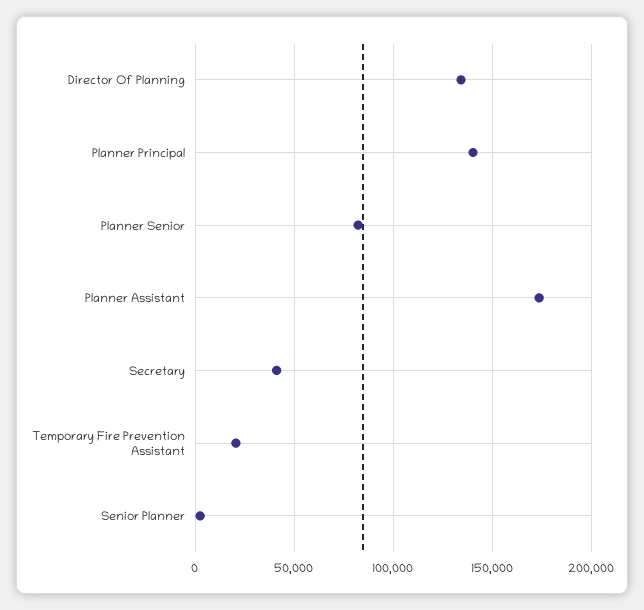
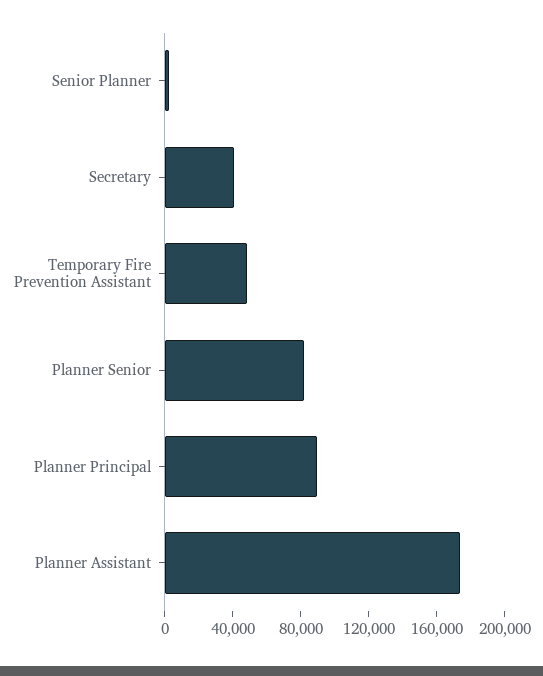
  {
-   "Director Of Planning": 135000,
-   "Planner Principal": 140000,
+   "Planner Principal": 90000,
    "Planner Senior": 80000,
    "Planner Assistant": 175000,
    "Secretary": 40000,
-   "Temporary Fire Prevention Assistant": 20000,
+   "Temporary Fire Prevention Assistant": 50000,
    "Senior Planner": 0
  }

